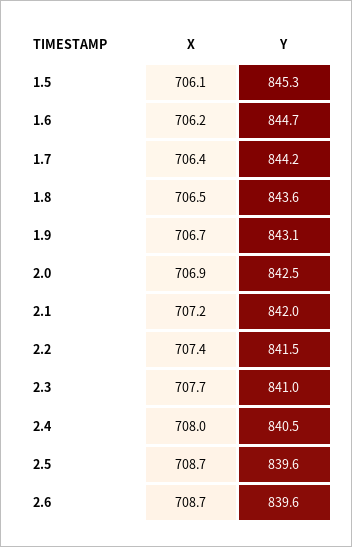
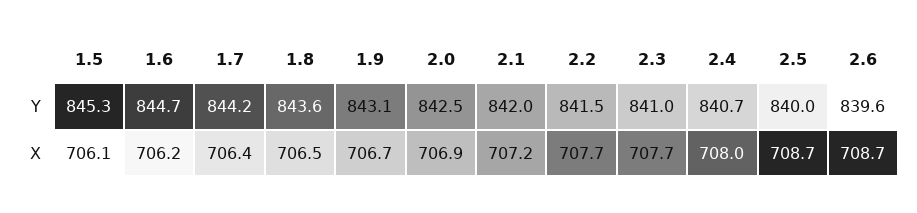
  {
    "X": {
      "1.5": 706.1,
      "1.6": 706.2,
      "1.7": 706.4,
      "1.8": 706.5,
      "1.9": 706.7,
      "2.0": 706.9,
      "2.1": 707.2,
-     "2.2": 707.4,
+     "2.2": 707.7,
      "2.3": 707.7,
      "2.4": 708,
      "2.5": 708.7,
      "2.6": 708.7
    },
    "Y": {
      "1.5": 845.3,
      "1.6": 844.7,
      "1.7": 844.2,
      "1.8": 843.6,
      "1.9": 843.1,
      "2.0": 842.5,
      "2.1": 842,
      "2.2": 841.5,
      "2.3": 841,
-     "2.4": 840.5,
+     "2.4": 840.7,
-     "2.5": 839.6,
+     "2.5": 840,
      "2.6": 839.6
    }
  }

